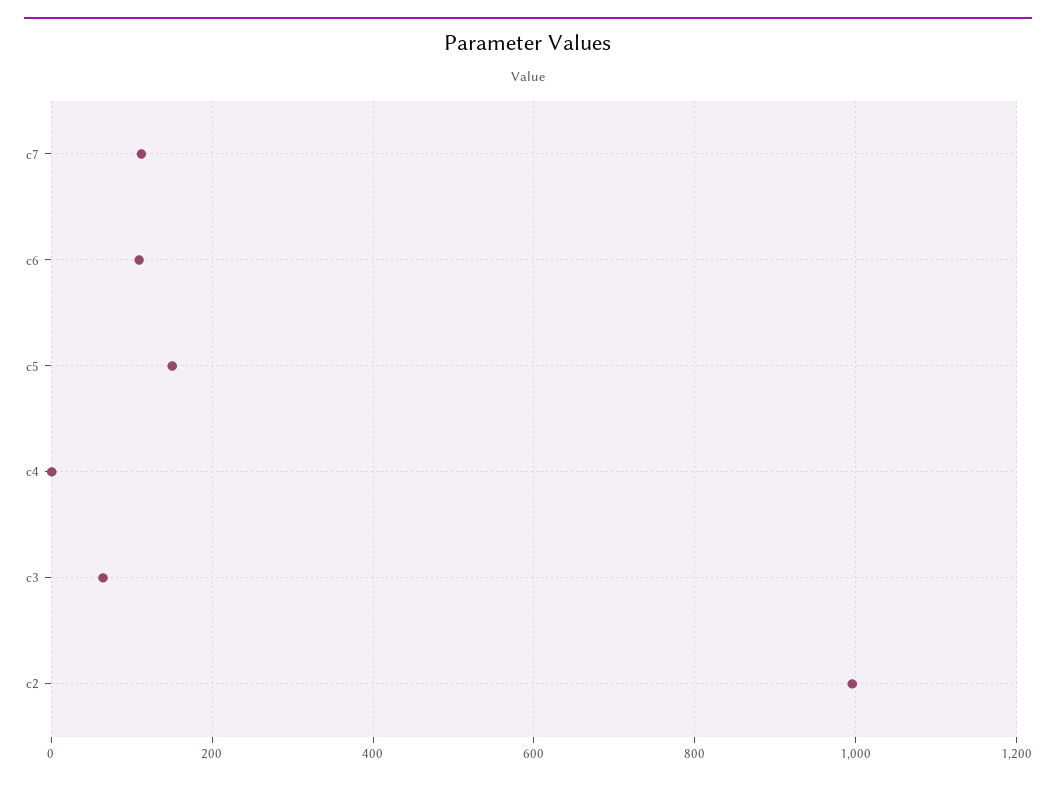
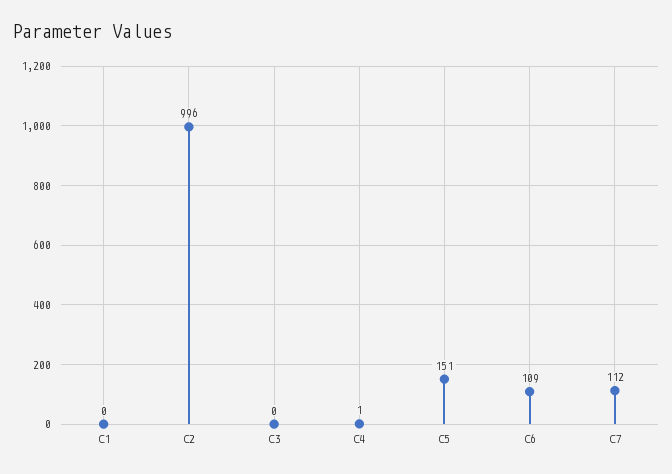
  {
    "c7": 112,
    "c6": 109,
    "c5": 151,
    "c4": 1,
-   "c3": 60,
+   "c3": 0,
-   "c2": 996
+   "c2": 996,
+   "C1": 0
  }

